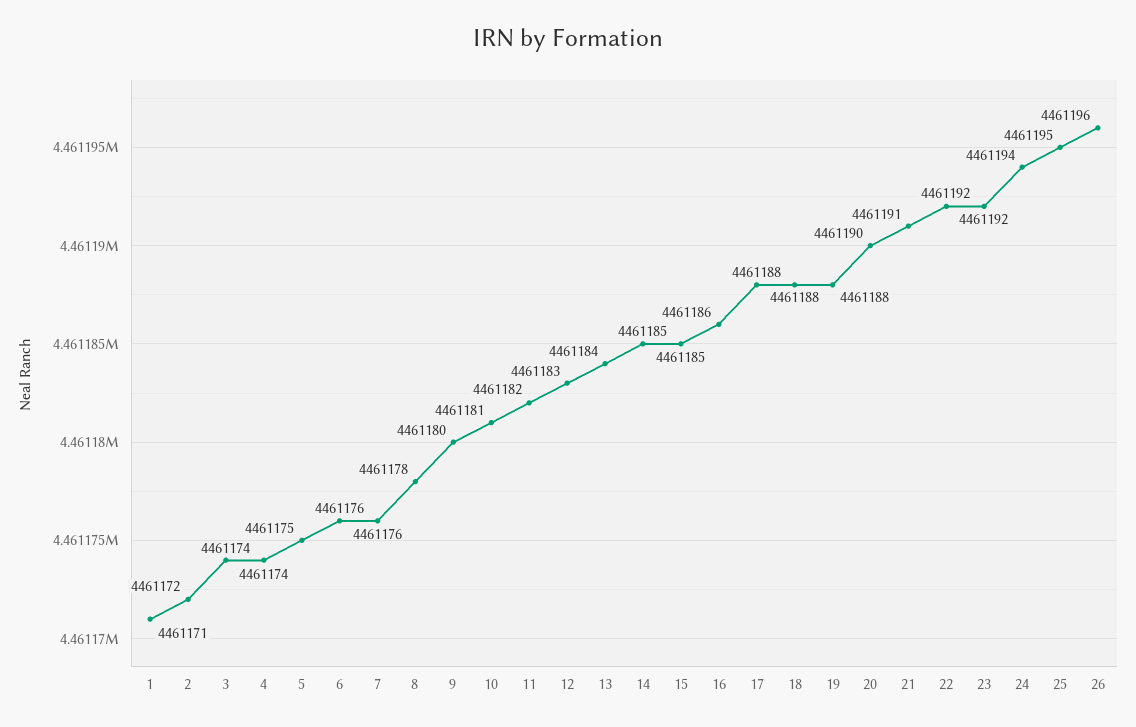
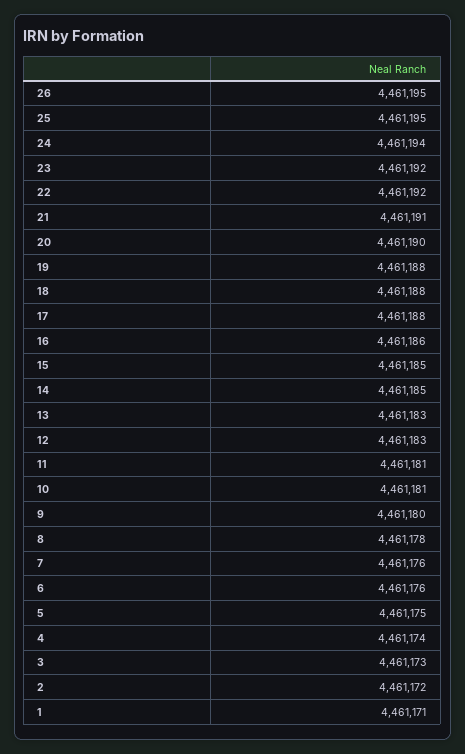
  {
    "1": 4461171,
    "2": 4461172,
-   "3": 4461174,
+   "3": 4461173,
    "4": 4461174,
    "5": 4461175,
    "6": 4461176,
    "7": 4461176,
    "8": 4461178,
    "9": 4461180,
    "10": 4461181,
-   "11": 4461182,
+   "11": 4461181,
    "12": 4461183,
-   "13": 4461184,
+   "13": 4461183,
    "14": 4461185,
    "15": 4461185,
    "16": 4461186,
    "17": 4461188,
    "18": 4461188,
    "19": 4461188,
    "20": 4461190,
    "21": 4461191,
    "22": 4461192,
    "23": 4461192,
    "24": 4461194,
    "25": 4461195,
-   "26": 4461196
+   "26": 4461195
  }

